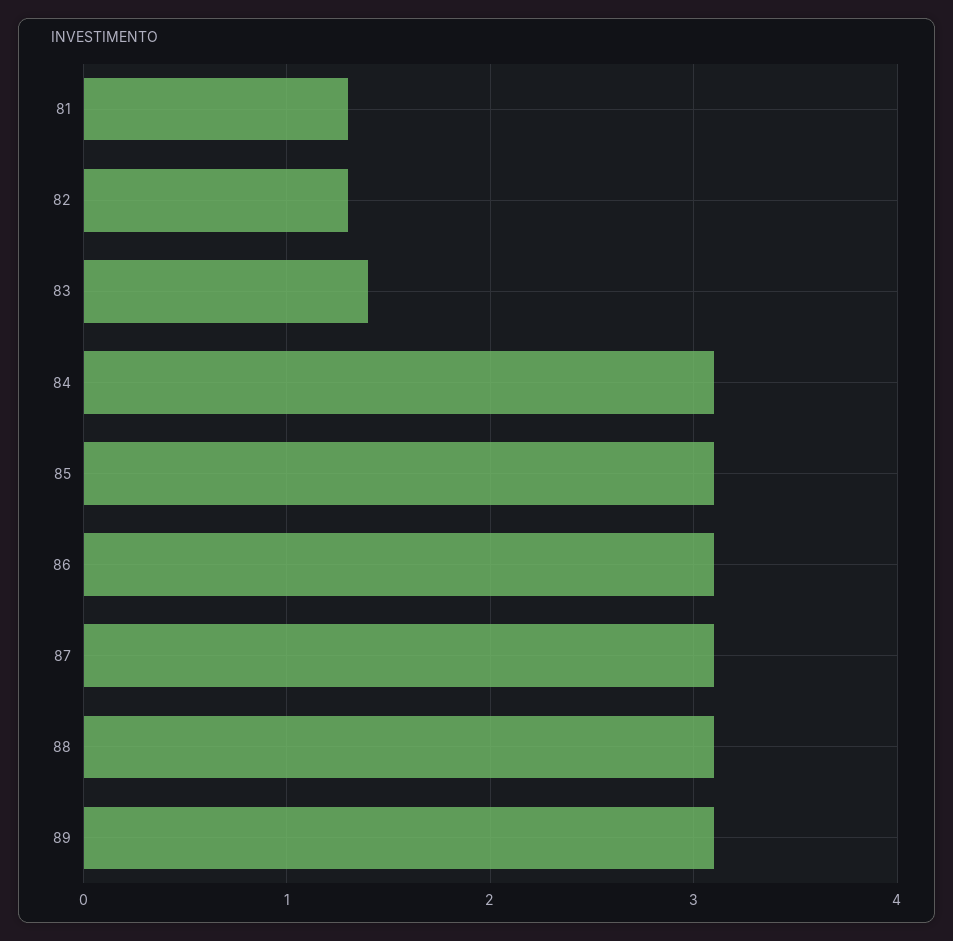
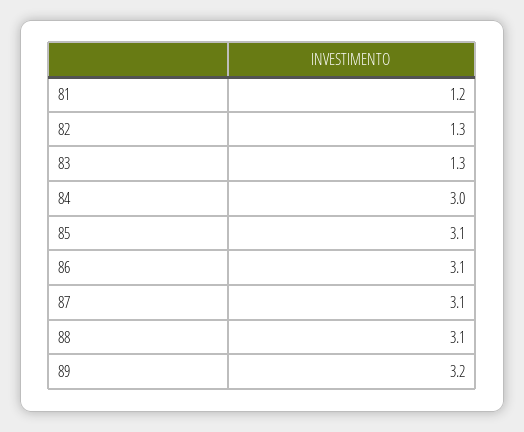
  {
-   "81": 1.3,
+   "81": 1.2,
    "82": 1.3,
-   "83": 1.4,
+   "83": 1.3,
-   "84": 3.1,
+   "84": 3,
    "85": 3.1,
    "86": 3.1,
    "87": 3.1,
    "88": 3.1,
-   "89": 3.1
+   "89": 3.2
  }

